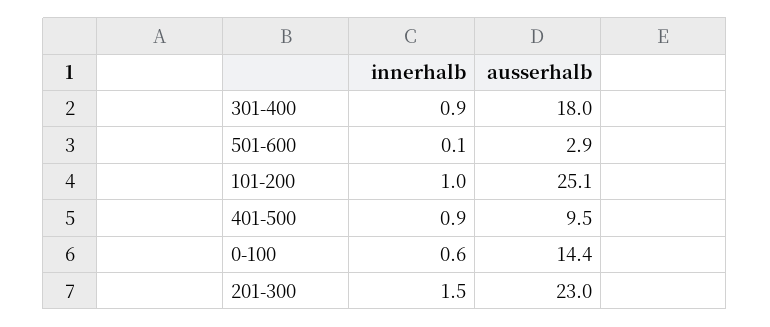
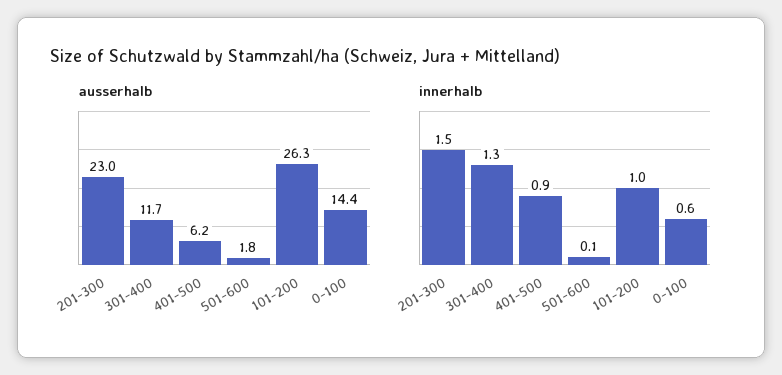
  {
    "innerhalb": {
-     "301-400": 0.9,
+     "301-400": 1.3,
      "501-600": 0.1,
      "101-200": 1,
      "401-500": 0.9,
      "0-100": 0.6,
      "201-300": 1.5
    },
    "ausserhalb": {
-     "301-400": 18,
+     "301-400": 11.7,
-     "501-600": 2.9,
+     "501-600": 1.8,
-     "101-200": 25.1,
+     "101-200": 26.3,
-     "401-500": 9.5,
+     "401-500": 6.2,
      "0-100": 14.4,
      "201-300": 23
    }
  }

